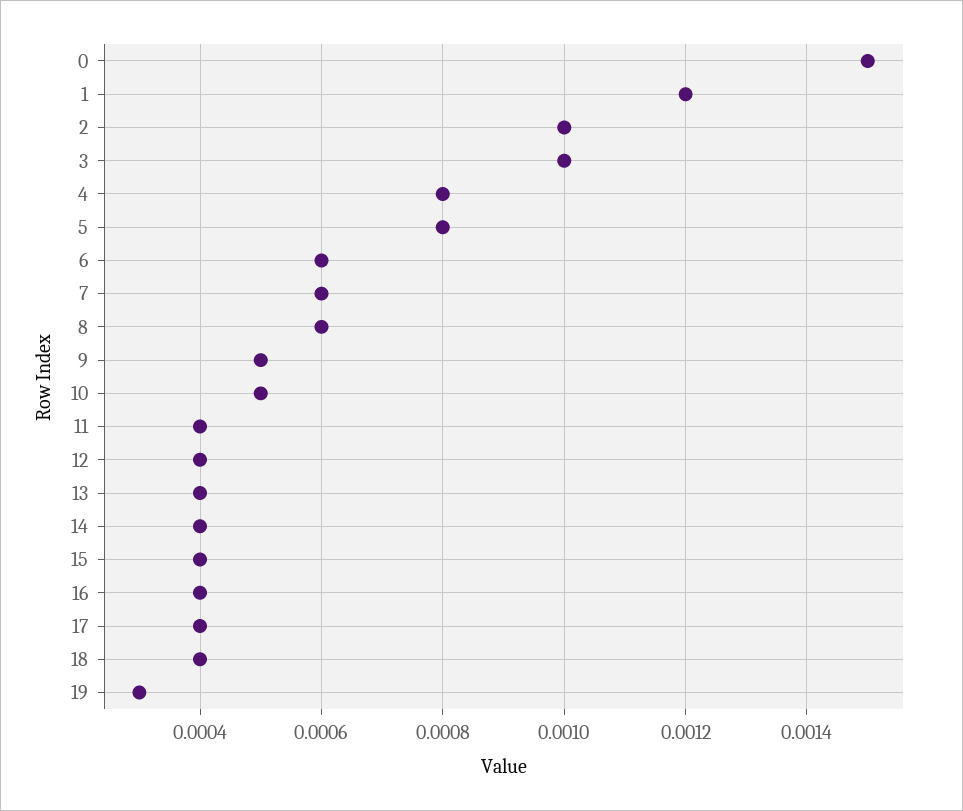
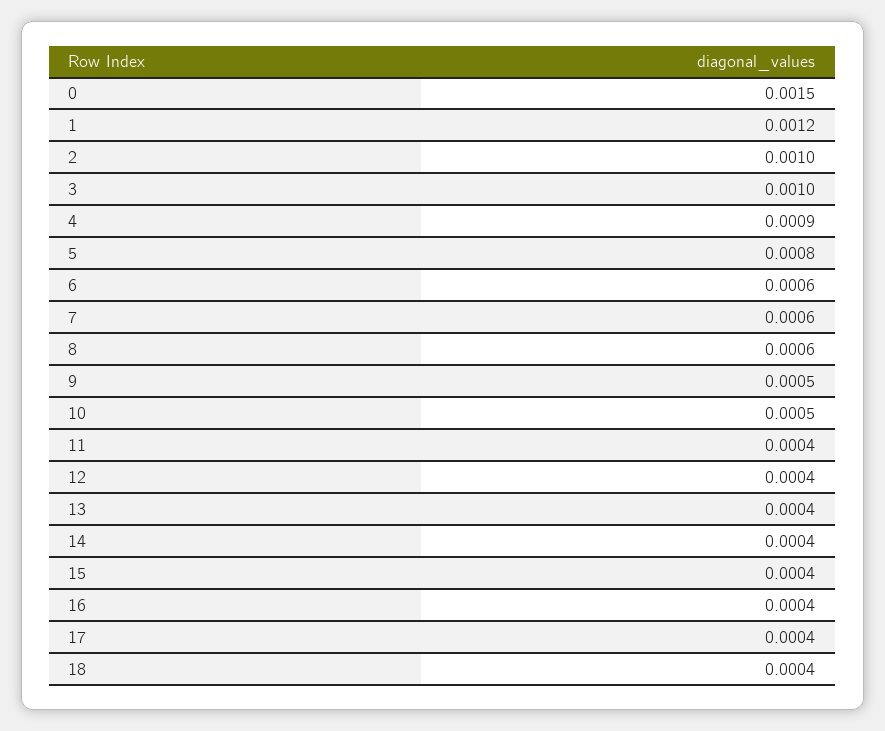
  {
    "0": 0.0015,
    "1": 0.0012,
    "2": 0.001,
    "3": 0.001,
-   "4": 0.0008,
+   "4": 0.0009,
    "5": 0.0008,
    "6": 0.0006,
    "7": 0.0006,
    "8": 0.0006,
    "9": 0.0005,
    "10": 0.0005,
    "11": 0.0004,
    "12": 0.0004,
    "13": 0.0004,
    "14": 0.0004,
    "15": 0.0004,
    "16": 0.0004,
    "17": 0.0004,
-   "18": 0.0004,
+   "18": 0.0004
-   "19": 0.0003
  }

